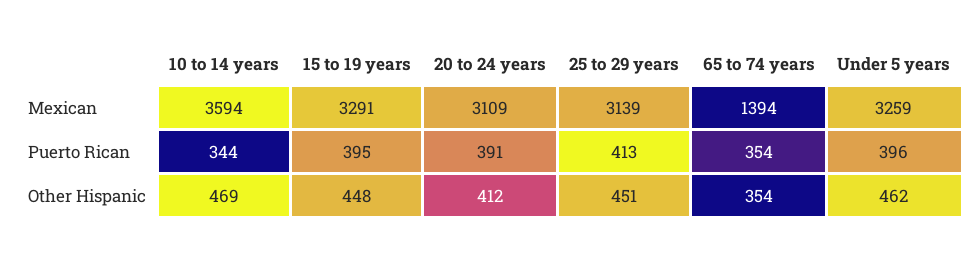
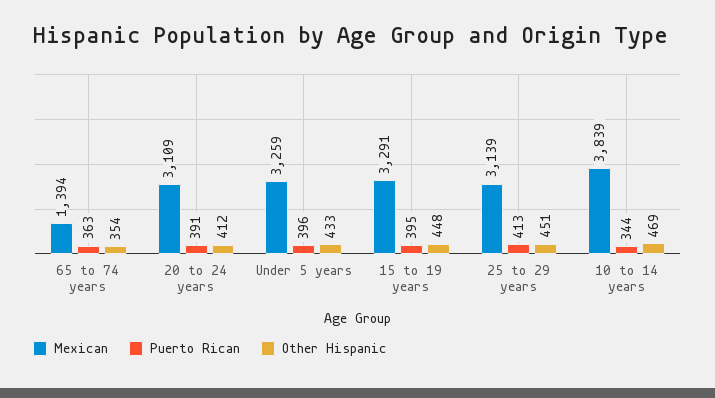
  {
    "Mexican": {
-     "10 to 14 years": 3594,
+     "10 to 14 years": 3839,
      "15 to 19 years": 3291,
      "20 to 24 years": 3109,
      "25 to 29 years": 3139,
      "65 to 74 years": 1394,
      "Under 5 years": 3259
    },
    "Puerto Rican": {
      "10 to 14 years": 344,
      "15 to 19 years": 395,
      "20 to 24 years": 391,
      "25 to 29 years": 413,
-     "65 to 74 years": 354,
+     "65 to 74 years": 363,
      "Under 5 years": 396
    },
    "Other Hispanic": {
      "10 to 14 years": 469,
      "15 to 19 years": 448,
      "20 to 24 years": 412,
      "25 to 29 years": 451,
      "65 to 74 years": 354,
-     "Under 5 years": 462
+     "Under 5 years": 433
    }
  }

